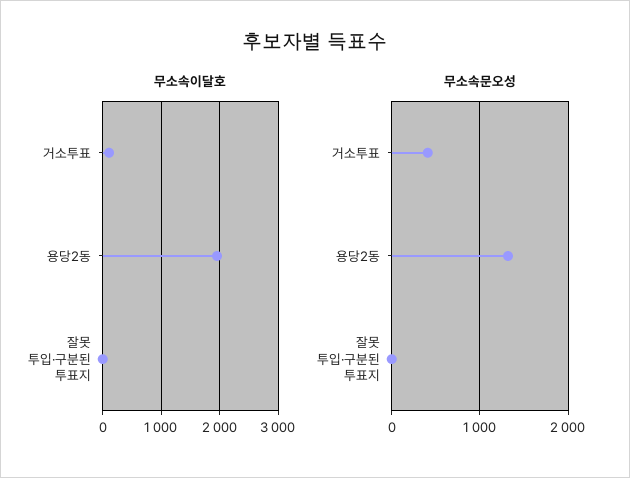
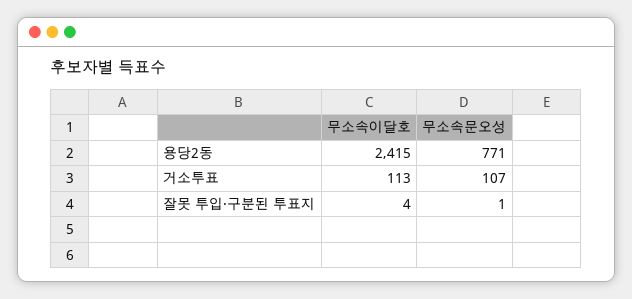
  {
    "무소속이달호": {
      "거소투표": 113,
-     "용당2동": 2000,
+     "용당2동": 2415,
      "잘못 투입·구분된 투표지": 4
    },
    "무소속문오성": {
-     "거소투표": 400,
+     "거소투표": 107,
-     "용당2동": 1300,
+     "용당2동": 771,
      "잘못 투입·구분된 투표지": 1
    }
  }

